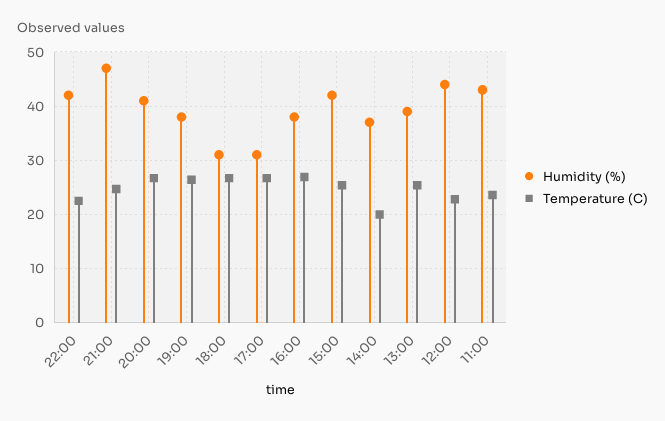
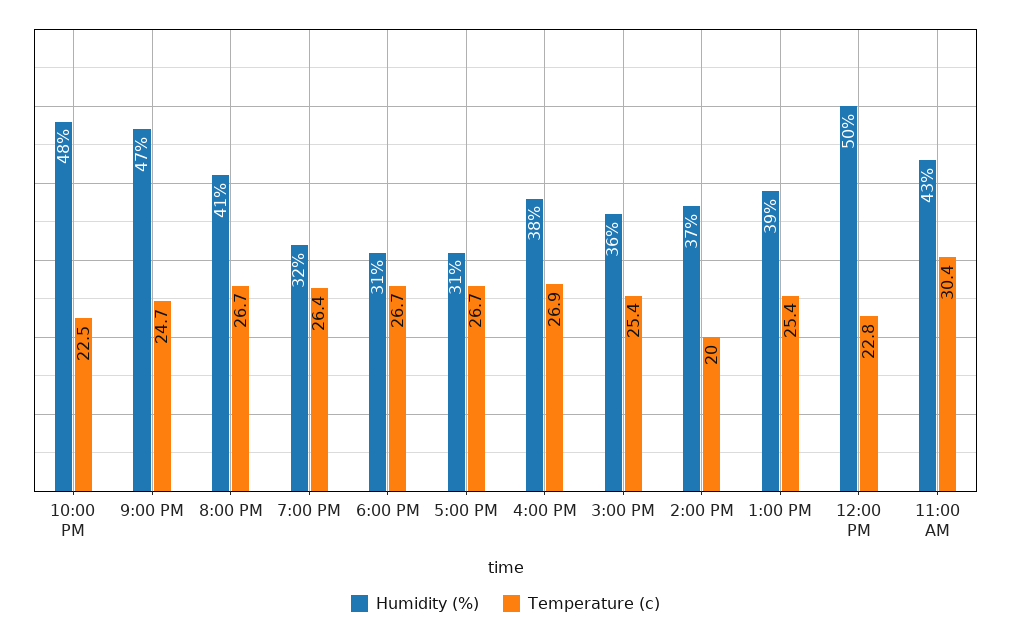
  {
    "Humidity (%)": {
-     "22:00": 42,
+     "22:00": 48,
      "21:00": 47,
      "20:00": 41,
-     "19:00": 38,
+     "19:00": 32,
      "18:00": 31,
      "17:00": 31,
      "16:00": 38,
-     "15:00": 42,
+     "15:00": 36,
      "14:00": 37,
      "13:00": 39,
-     "12:00": 44,
+     "12:00": 50,
      "11:00": 43
    },
    "Temperature (C)": {
      "22:00": 22.5,
      "21:00": 24.7,
      "20:00": 26.7,
      "19:00": 26.4,
      "18:00": 26.7,
      "17:00": 26.7,
      "16:00": 26.9,
      "15:00": 25.4,
      "14:00": 20,
      "13:00": 25.4,
      "12:00": 22.8,
-     "11:00": 24
+     "11:00": 30.4
    }
  }

